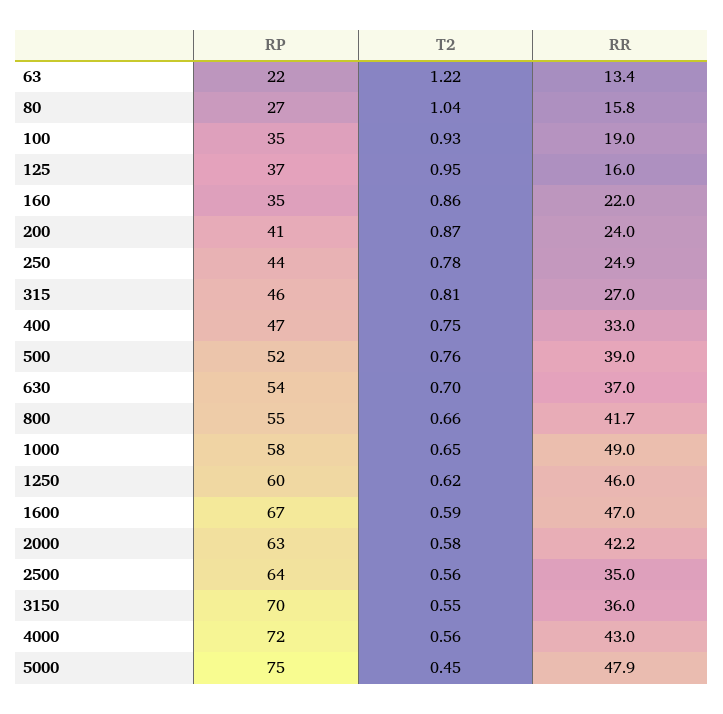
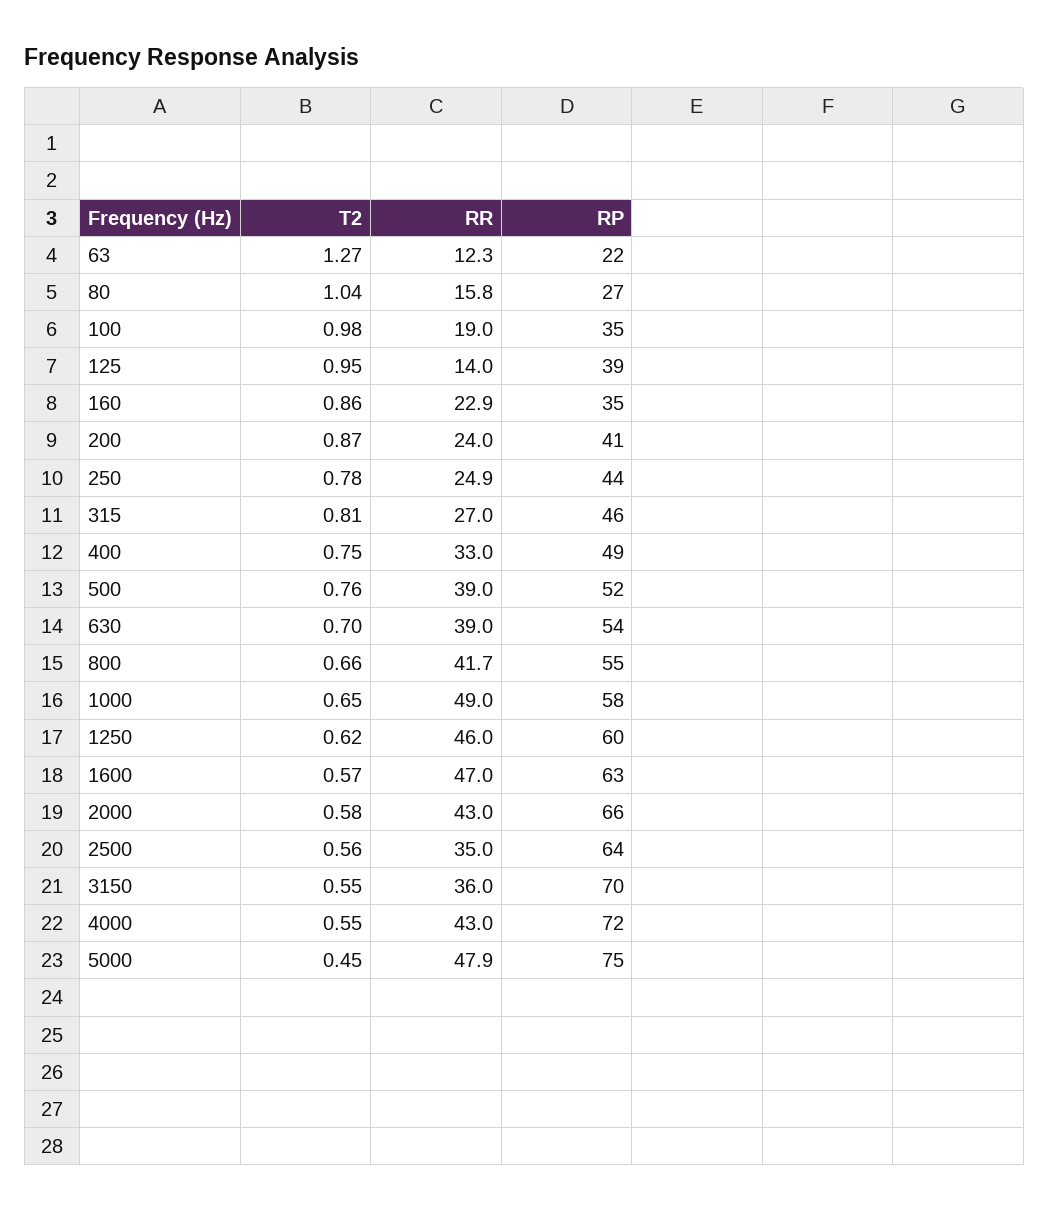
  {
    "RP": {
      "63": 22,
      "80": 27,
      "100": 35,
-     "125": 37,
+     "125": 39,
      "160": 35,
      "200": 41,
      "250": 44,
      "315": 46,
-     "400": 47,
+     "400": 49,
      "500": 52,
      "630": 54,
      "800": 55,
      "1000": 58,
      "1250": 60,
-     "1600": 67,
+     "1600": 63,
-     "2000": 63,
+     "2000": 66,
      "2500": 64,
      "3150": 70,
      "4000": 72,
      "5000": 75
    },
    "T2": {
-     "63": 1.22,
+     "63": 1.27,
      "80": 1.04,
-     "100": 0.93,
+     "100": 0.98,
      "125": 0.95,
      "160": 0.86,
      "200": 0.87,
      "250": 0.78,
      "315": 0.81,
      "400": 0.75,
      "500": 0.76,
      "630": 0.7,
      "800": 0.66,
      "1000": 0.65,
      "1250": 0.62,
-     "1600": 0.59,
+     "1600": 0.57,
      "2000": 0.58,
      "2500": 0.56,
      "3150": 0.55,
-     "4000": 0.56,
+     "4000": 0.55,
      "5000": 0.45
    },
    "RR": {
-     "63": 13.4,
+     "63": 12.3,
      "80": 15.8,
      "100": 19,
-     "125": 16,
+     "125": 14,
-     "160": 22,
+     "160": 22.9,
      "200": 24,
      "250": 24.9,
      "315": 27,
      "400": 33,
      "500": 39,
-     "630": 37,
+     "630": 39,
      "800": 41.7,
      "1000": 49,
      "1250": 46,
      "1600": 47,
-     "2000": 42.2,
+     "2000": 43,
      "2500": 35,
      "3150": 36,
      "4000": 43,
      "5000": 47.9
    }
  }

